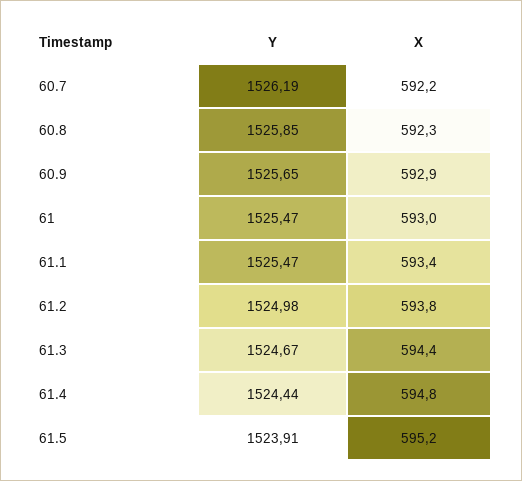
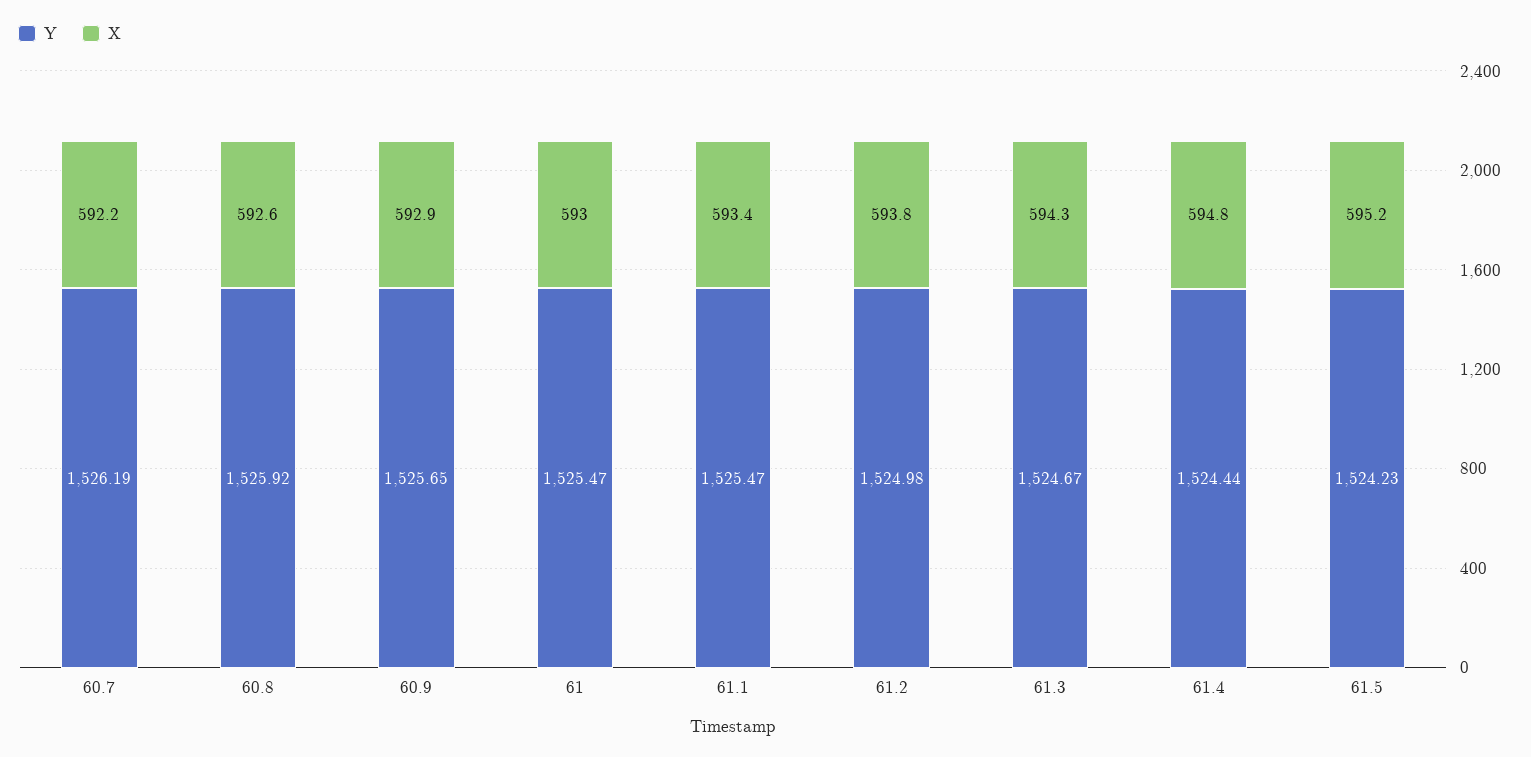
  {
    "Y": {
      "60.7": 1526.19,
-     "60.8": 1525.85,
+     "60.8": 1525.92,
      "60.9": 1525.65,
      "61": 1525.47,
      "61.1": 1525.47,
      "61.2": 1524.98,
      "61.3": 1524.67,
      "61.4": 1524.44,
-     "61.5": 1523.91
+     "61.5": 1524.23
    },
    "X": {
      "60.7": 592.2,
-     "60.8": 592.3,
+     "60.8": 592.6,
      "60.9": 592.9,
      "61": 593,
      "61.1": 593.4,
      "61.2": 593.8,
-     "61.3": 594.4,
+     "61.3": 594.3,
      "61.4": 594.8,
      "61.5": 595.2
    }
  }

